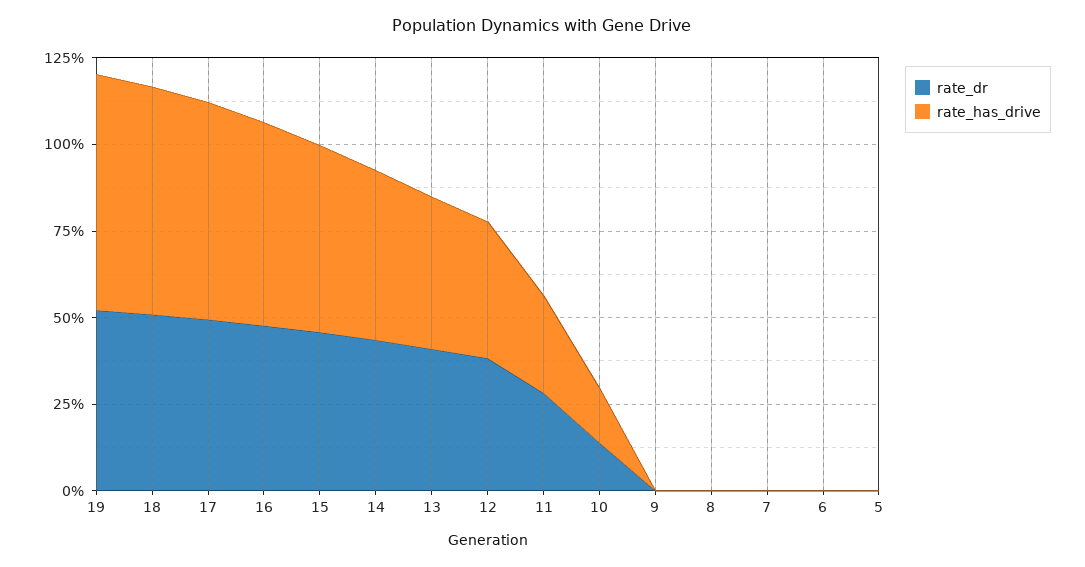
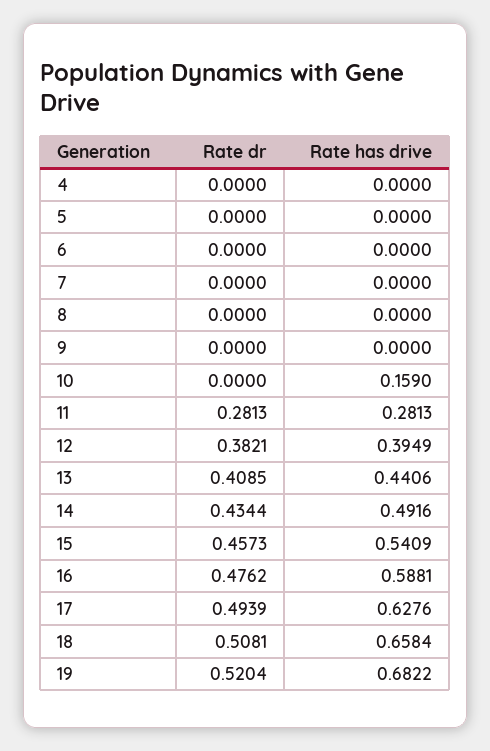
  {
    "rate_dr": {
      "19": 0.5204,
      "18": 0.5081,
      "17": 0.4939,
      "16": 0.4762,
      "15": 0.4573,
      "14": 0.4344,
      "13": 0.4085,
      "12": 0.3821,
      "11": 0.2813,
-     "10": 0.15,
+     "10": 0,
      "9": 0,
      "8": 0,
      "7": 0,
      "6": 0,
-     "5": 0
+     "5": 0,
+     "4": 0
    },
    "rate_has_drive": {
      "19": 0.6822,
      "18": 0.6584,
      "17": 0.6276,
      "16": 0.5881,
      "15": 0.5409,
      "14": 0.4916,
      "13": 0.4406,
      "12": 0.3949,
      "11": 0.2813,
      "10": 0.159,
      "9": 0,
      "8": 0,
      "7": 0,
      "6": 0,
-     "5": 0
+     "5": 0,
+     "4": 0
    }
  }

